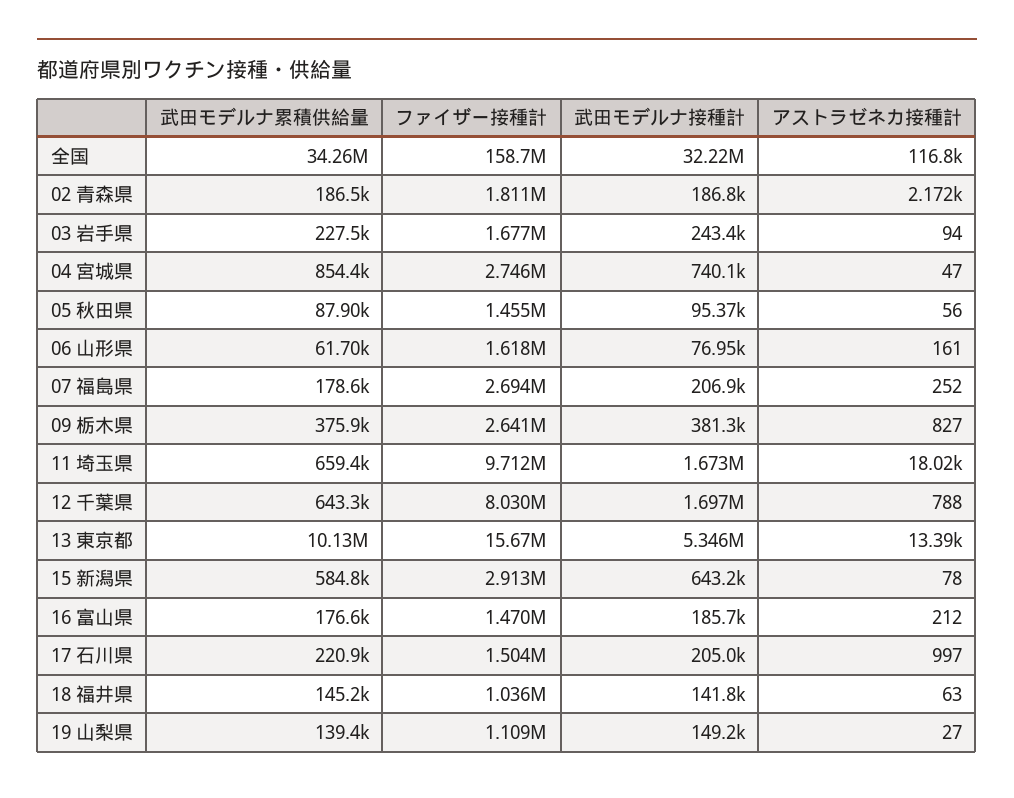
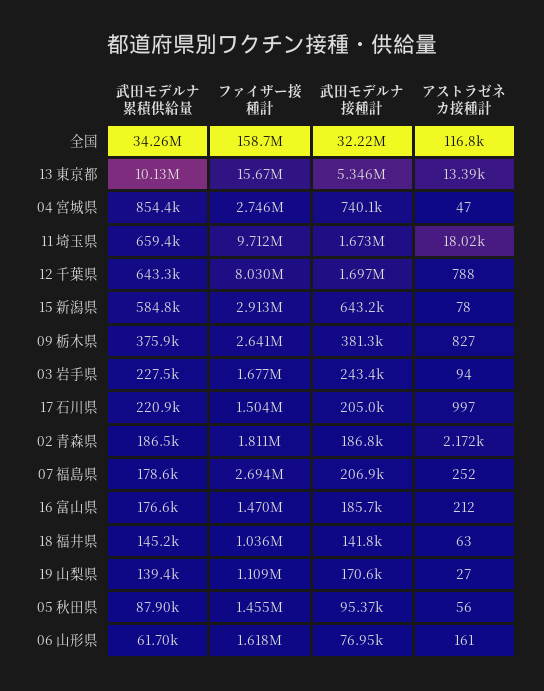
  {
    "武田モデルナ累積供給量": {
      "全国": 34260000,
      "02 青森県": 186500,
      "03 岩手県": 227500,
      "04 宮城県": 854400,
      "05 秋田県": 87900,
      "06 山形県": 61700,
      "07 福島県": 178600,
      "09 栃木県": 375900,
      "11 埼玉県": 659400,
      "12 千葉県": 643300,
      "13 東京都": 10130000,
      "15 新潟県": 584800,
      "16 富山県": 176600,
      "17 石川県": 220900,
      "18 福井県": 145200,
      "19 山梨県": 139400
    },
    "ファイザー接種計": {
      "全国": 158700000,
      "02 青森県": 1811000,
      "03 岩手県": 1677000,
      "04 宮城県": 2746000,
      "05 秋田県": 1455000,
      "06 山形県": 1618000,
      "07 福島県": 2694000,
      "09 栃木県": 2641000,
      "11 埼玉県": 9712000,
      "12 千葉県": 8030000,
      "13 東京都": 15670000,
      "15 新潟県": 2913000,
      "16 富山県": 1470000,
      "17 石川県": 1504000,
      "18 福井県": 1036000,
      "19 山梨県": 1109000
    },
    "武田モデルナ接種計": {
      "全国": 32220000,
      "02 青森県": 186800,
      "03 岩手県": 243400,
      "04 宮城県": 740100,
      "05 秋田県": 95370,
      "06 山形県": 76950,
      "07 福島県": 206900,
      "09 栃木県": 381300,
      "11 埼玉県": 1673000,
      "12 千葉県": 1697000,
      "13 東京都": 5346000,
      "15 新潟県": 643200,
      "16 富山県": 185700,
      "17 石川県": 205000,
      "18 福井県": 141800,
-     "19 山梨県": 149200
+     "19 山梨県": 170600
    },
    "アストラゼネカ接種計": {
      "全国": 116800,
      "02 青森県": 2172,
      "03 岩手県": 94,
      "04 宮城県": 47,
      "05 秋田県": 56,
      "06 山形県": 161,
      "07 福島県": 252,
      "09 栃木県": 827,
      "11 埼玉県": 18020,
      "12 千葉県": 788,
      "13 東京都": 13390,
      "15 新潟県": 78,
      "16 富山県": 212,
      "17 石川県": 997,
      "18 福井県": 63,
      "19 山梨県": 27
    }
  }

